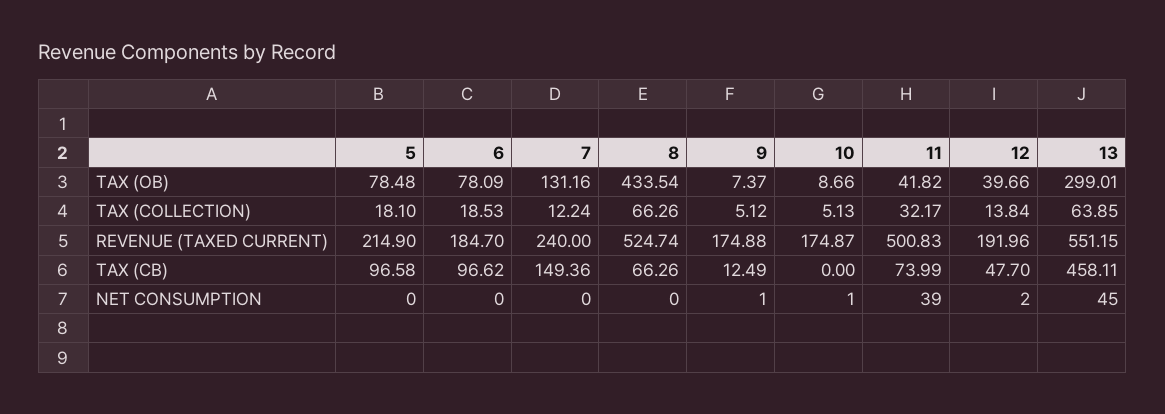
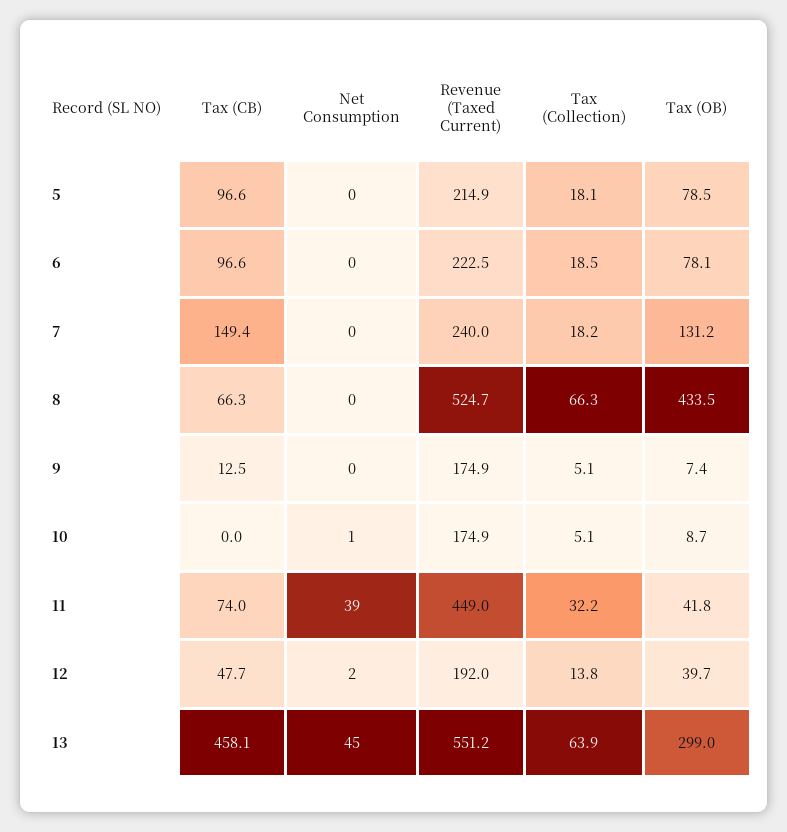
  {
    "5": {
      "TAX (OB)": 78.48,
      "TAX (COLLECTION)": 18.1,
      "REVENUE (TAXED CURRENT)": 214.9,
      "TAX (CB)": 96.58,
      "NET CONSUMPTION": 0
    },
    "6": {
      "TAX (OB)": 78.09,
      "TAX (COLLECTION)": 18.53,
-     "REVENUE (TAXED CURRENT)": 184.7,
+     "REVENUE (TAXED CURRENT)": 222.5,
      "TAX (CB)": 96.62,
      "NET CONSUMPTION": 0
    },
    "7": {
      "TAX (OB)": 131.16,
-     "TAX (COLLECTION)": 12.24,
+     "TAX (COLLECTION)": 18.2,
      "REVENUE (TAXED CURRENT)": 240,
      "TAX (CB)": 149.36,
      "NET CONSUMPTION": 0
    },
    "8": {
      "TAX (OB)": 433.54,
      "TAX (COLLECTION)": 66.26,
      "REVENUE (TAXED CURRENT)": 524.74,
      "TAX (CB)": 66.26,
      "NET CONSUMPTION": 0
    },
    "9": {
      "TAX (OB)": 7.37,
      "TAX (COLLECTION)": 5.12,
      "REVENUE (TAXED CURRENT)": 174.88,
      "TAX (CB)": 12.49,
-     "NET CONSUMPTION": 1
+     "NET CONSUMPTION": 0
    },
    "10": {
      "TAX (OB)": 8.66,
      "TAX (COLLECTION)": 5.13,
      "REVENUE (TAXED CURRENT)": 174.87,
      "TAX (CB)": 0,
      "NET CONSUMPTION": 1
    },
    "11": {
      "TAX (OB)": 41.82,
      "TAX (COLLECTION)": 32.17,
-     "REVENUE (TAXED CURRENT)": 500.83,
+     "REVENUE (TAXED CURRENT)": 449,
      "TAX (CB)": 73.99,
      "NET CONSUMPTION": 39
    },
    "12": {
      "TAX (OB)": 39.66,
      "TAX (COLLECTION)": 13.84,
      "REVENUE (TAXED CURRENT)": 191.96,
      "TAX (CB)": 47.7,
      "NET CONSUMPTION": 2
    },
    "13": {
      "TAX (OB)": 299.01,
      "TAX (COLLECTION)": 63.85,
      "REVENUE (TAXED CURRENT)": 551.15,
      "TAX (CB)": 458.11,
      "NET CONSUMPTION": 45
    }
  }

